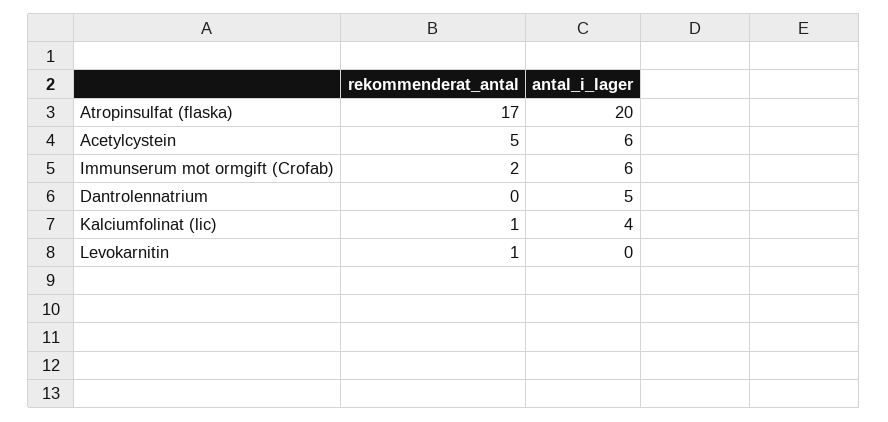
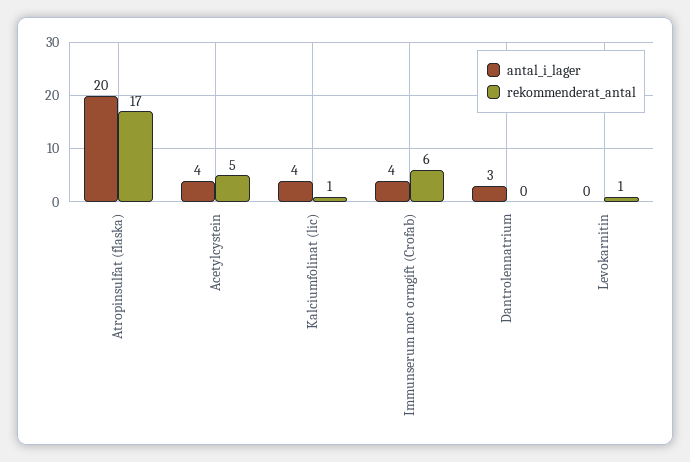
  {
    "rekommenderat_antal": {
      "Atropinsulfat (flaska)": 17,
      "Acetylcystein": 5,
-     "Immunserum mot ormgift (Crofab)": 2,
+     "Immunserum mot ormgift (Crofab)": 6,
      "Dantrolennatrium": 0,
      "Kalciumfolinat (lic)": 1,
      "Levokarnitin": 1
    },
    "antal_i_lager": {
      "Atropinsulfat (flaska)": 20,
-     "Acetylcystein": 6,
+     "Acetylcystein": 4,
-     "Immunserum mot ormgift (Crofab)": 6,
+     "Immunserum mot ormgift (Crofab)": 4,
-     "Dantrolennatrium": 5,
+     "Dantrolennatrium": 3,
      "Kalciumfolinat (lic)": 4,
      "Levokarnitin": 0
    }
  }

